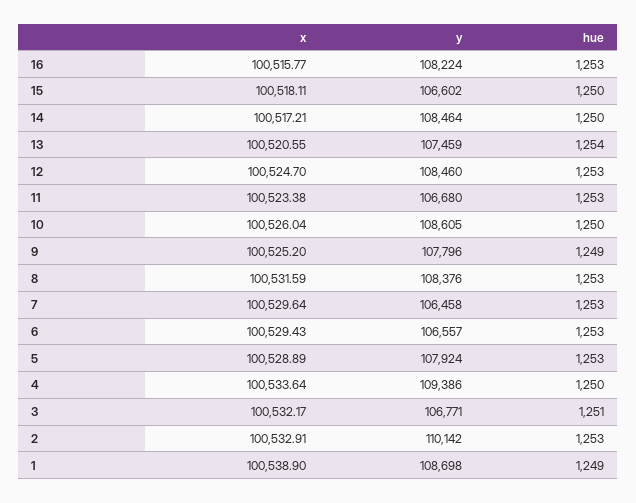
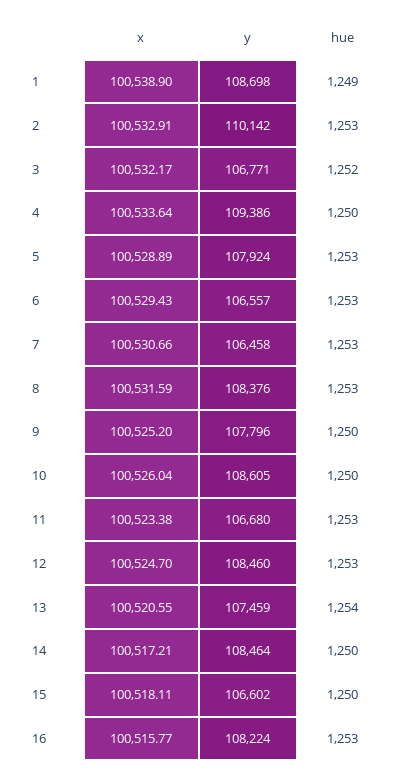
  {
    "x": {
      "16": 100515.77,
      "15": 100518.11,
      "14": 100517.21,
      "13": 100520.55,
      "12": 100524.7,
      "11": 100523.38,
      "10": 100526.04,
      "9": 100525.2,
      "8": 100531.59,
-     "7": 100529.64,
+     "7": 100530.66,
      "6": 100529.43,
      "5": 100528.89,
      "4": 100533.64,
      "3": 100532.17,
      "2": 100532.91,
      "1": 100538.9
    },
    "y": {
      "16": 108224,
      "15": 106602,
      "14": 108464,
      "13": 107459,
      "12": 108460,
      "11": 106680,
      "10": 108605,
      "9": 107796,
      "8": 108376,
      "7": 106458,
      "6": 106557,
      "5": 107924,
      "4": 109386,
      "3": 106771,
      "2": 110142,
      "1": 108698
    },
    "hue": {
      "16": 1253,
      "15": 1250,
      "14": 1250,
      "13": 1254,
      "12": 1253,
      "11": 1253,
      "10": 1250,
-     "9": 1249,
+     "9": 1250,
      "8": 1253,
      "7": 1253,
      "6": 1253,
      "5": 1253,
      "4": 1250,
-     "3": 1251,
+     "3": 1252,
      "2": 1253,
      "1": 1249
    }
  }

